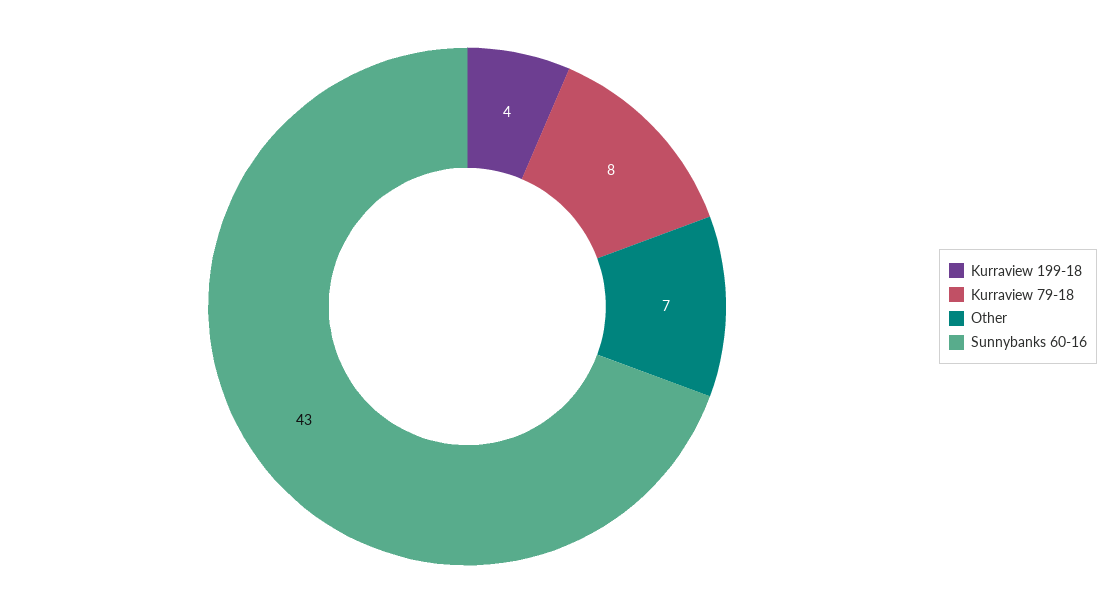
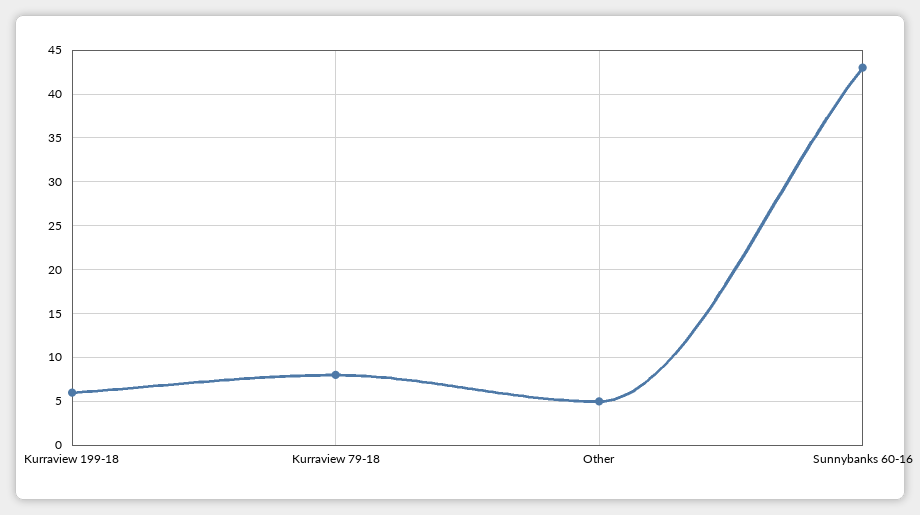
  {
-   "Kurraview 199-18": 4,
+   "Kurraview 199-18": 6,
    "Kurraview 79-18": 8,
-   "Other": 7,
+   "Other": 5,
    "Sunnybanks 60-16": 43
  }

